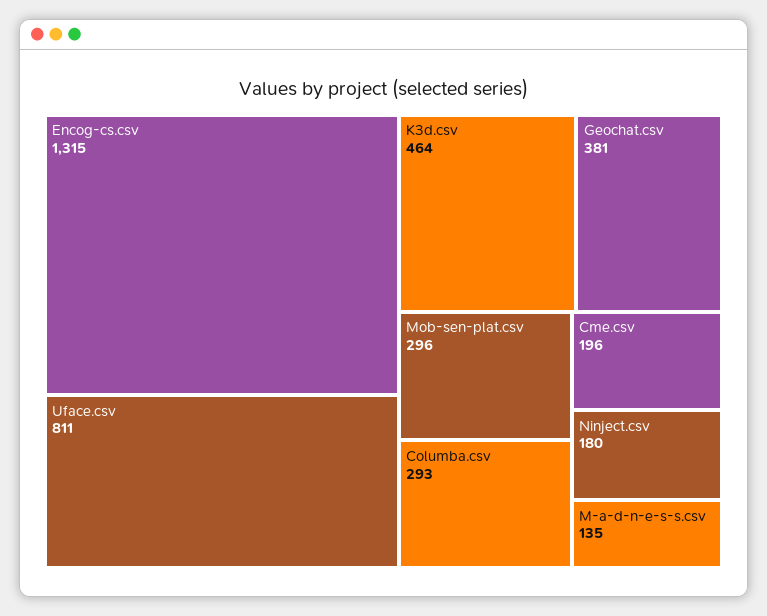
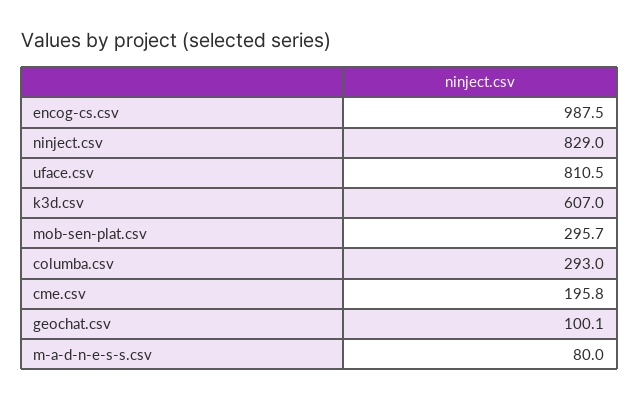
  {
-   "Encog-cs.csv": 1315,
+   "Encog-cs.csv": 987.5,
    "Uface.csv": 810.5,
-   "K3d.csv": 464,
+   "K3d.csv": 607,
-   "Geochat.csv": 381,
+   "Geochat.csv": 100.1,
    "Mob-sen-plat.csv": 295.7,
    "Columba.csv": 293,
    "Cme.csv": 195.8,
-   "Ninject.csv": 180,
+   "Ninject.csv": 829,
-   "M-a-d-n-e-s-s.csv": 135
+   "M-a-d-n-e-s-s.csv": 80
  }

